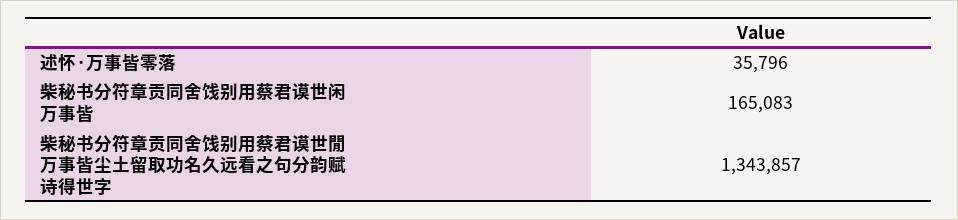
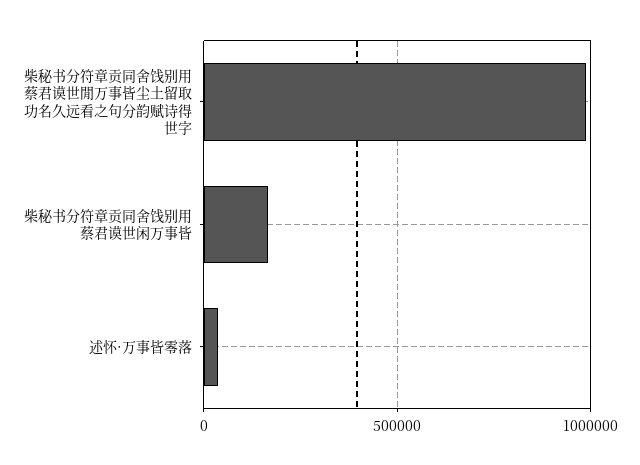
  {
    "述怀·万事皆零落": 35796,
    "柴秘书分符章贡同舍饯别用蔡君谟世闲万事皆": 165083,
-   "柴秘书分符章贡同舍饯别用蔡君谟世閒万事皆尘土留取功名久远看之句分韵赋诗得世字": 1343857
+   "柴秘书分符章贡同舍饯别用蔡君谟世閒万事皆尘土留取功名久远看之句分韵赋诗得世字": 1000000
  }

